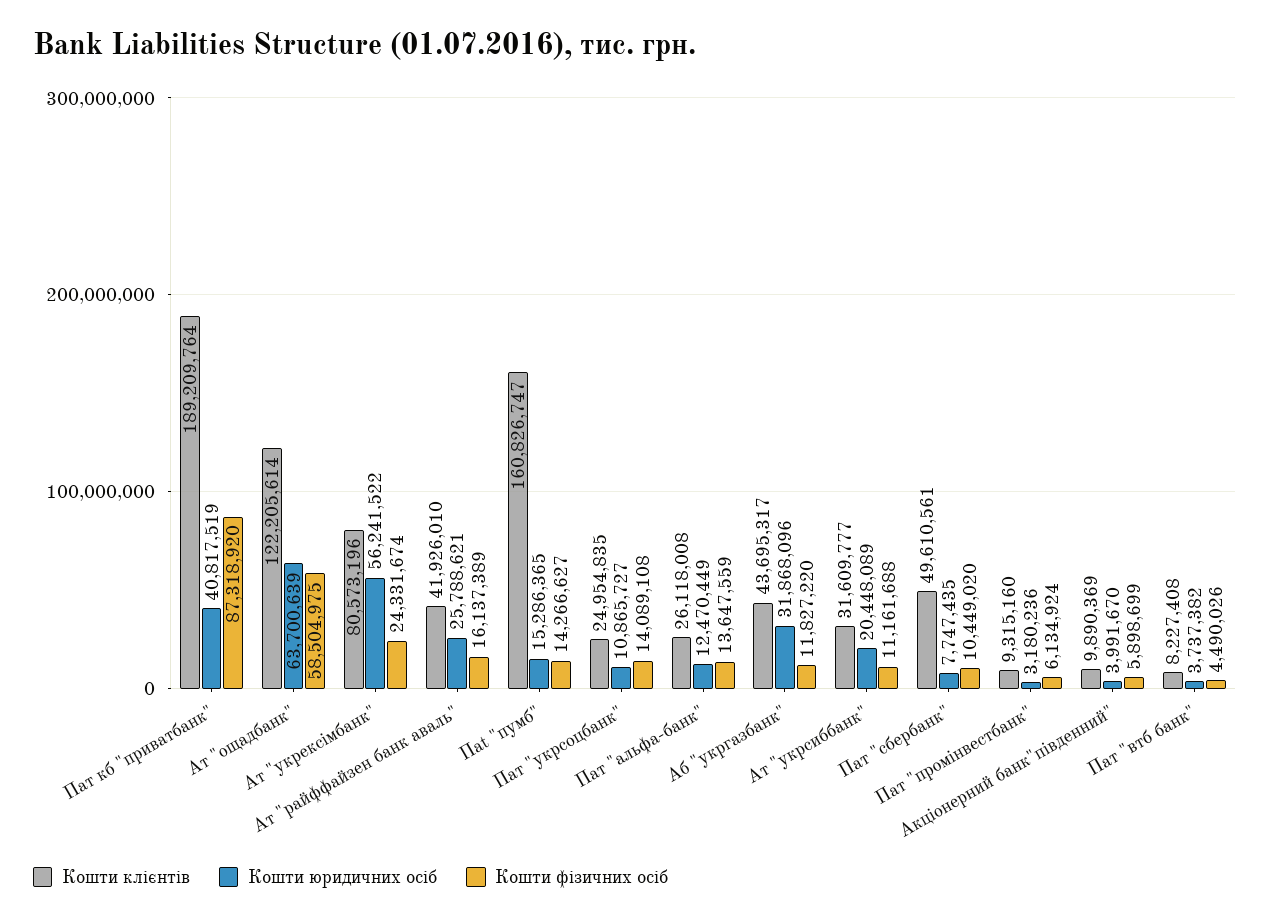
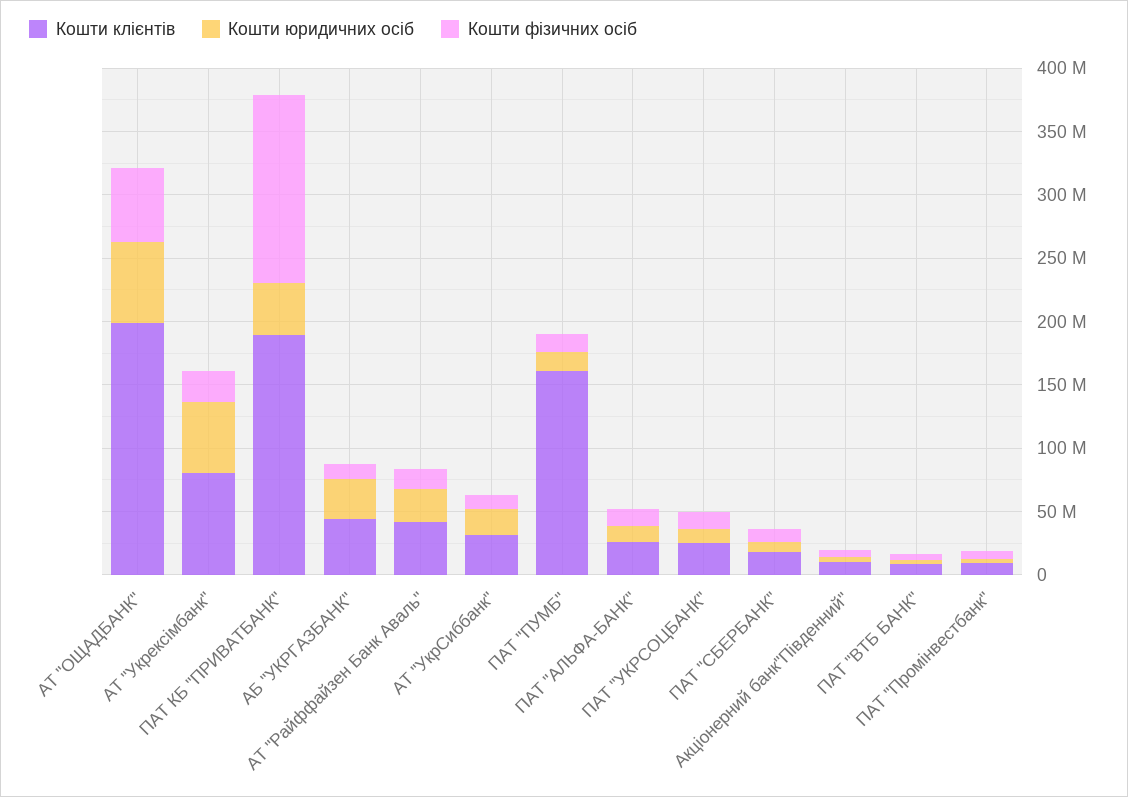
  {
    "Кошти клієнтів": {
      "Пат кб \"приватбанк\"": 189209764,
-     "Ат \"ощадбанк\"": 122205614,
+     "Ат \"ощадбанк\"": 200000000,
      "Ат \"укрексімбанк\"": 80573196,
      "Ат \"райффайзен банк аваль\"": 41926010,
      "Паt \"пумб\"": 160826747,
      "Пат \"укрсоцбанк\"": 24954835,
      "Пат \"альфа-банк\"": 26118008,
      "Аб \"укргазбанк\"": 43695317,
      "Ат \"укрсиббанк\"": 31609777,
-     "Пат \"сбербанк\"": 49610561,
+     "Пат \"сбербанк\"": 20000000,
      "Пат \"промінвестбанк\"": 9315160,
      "Акціонерний банк\"південний\"": 9890369,
      "Пат \"втб банк\"": 8227408
    },
    "Кошти юридичних осіб": {
      "Пат кб \"приватбанк\"": 40817519,
      "Ат \"ощадбанк\"": 63700639,
      "Ат \"укрексімбанк\"": 56241522,
      "Ат \"райффайзен банк аваль\"": 25788621,
      "Паt \"пумб\"": 15286365,
      "Пат \"укрсоцбанк\"": 10865727,
      "Пат \"альфа-банк\"": 12470449,
      "Аб \"укргазбанк\"": 31868096,
      "Ат \"укрсиббанк\"": 20448089,
      "Пат \"сбербанк\"": 7747435,
      "Пат \"промінвестбанк\"": 3180236,
      "Акціонерний банк\"південний\"": 3991670,
      "Пат \"втб банк\"": 3737382
    },
    "Кошти фізичних осіб": {
-     "Пат кб \"приватбанк\"": 87318920,
+     "Пат кб \"приватбанк\"": 150000000,
      "Ат \"ощадбанк\"": 58504975,
      "Ат \"укрексімбанк\"": 24331674,
      "Ат \"райффайзен банк аваль\"": 16137389,
      "Паt \"пумб\"": 14266627,
      "Пат \"укрсоцбанк\"": 14089108,
      "Пат \"альфа-банк\"": 13647559,
      "Аб \"укргазбанк\"": 11827220,
      "Ат \"укрсиббанк\"": 11161688,
      "Пат \"сбербанк\"": 10449020,
      "Пат \"промінвестбанк\"": 6134924,
      "Акціонерний банк\"південний\"": 5898699,
      "Пат \"втб банк\"": 4490026
    }
  }

